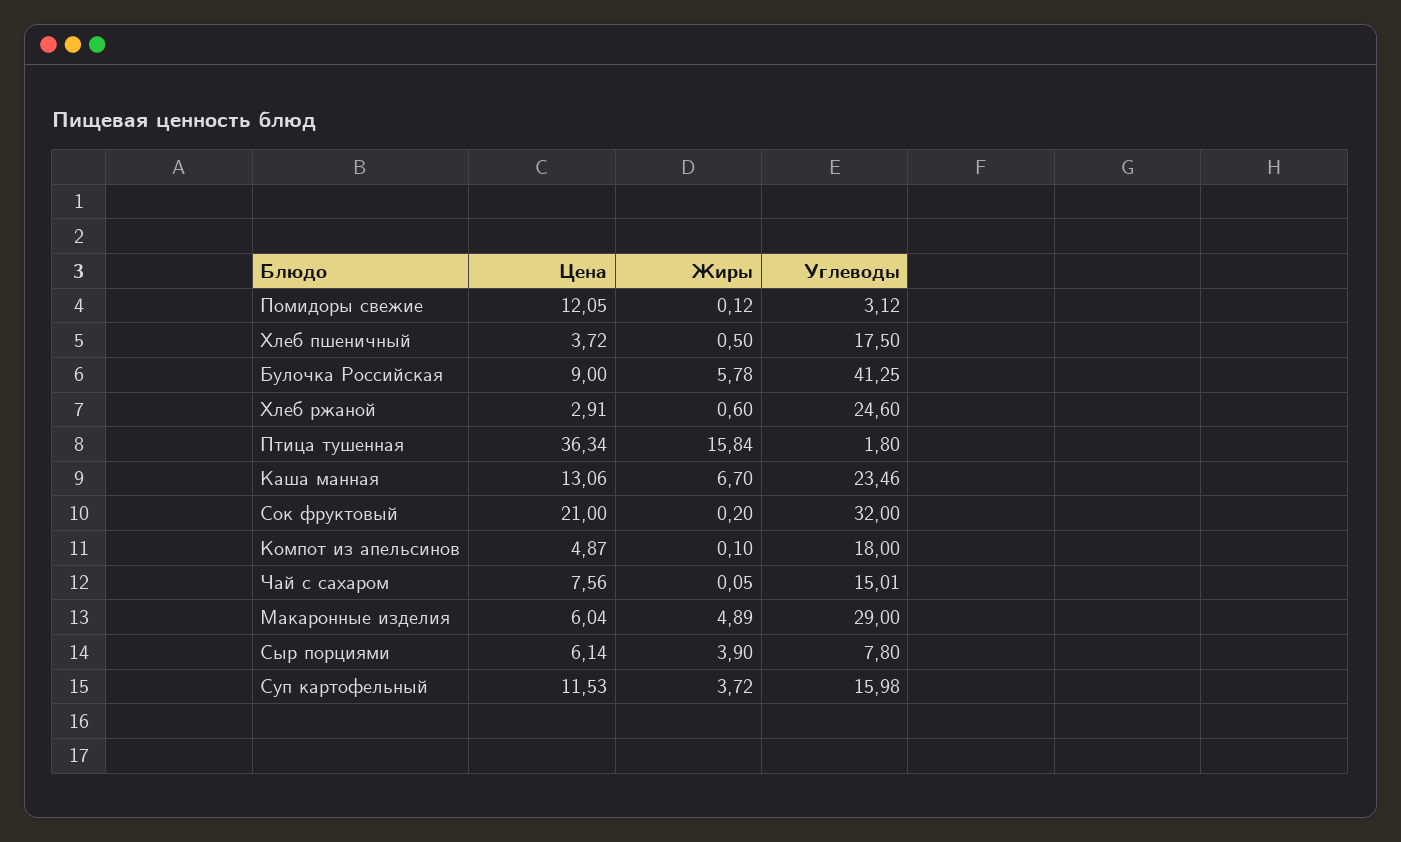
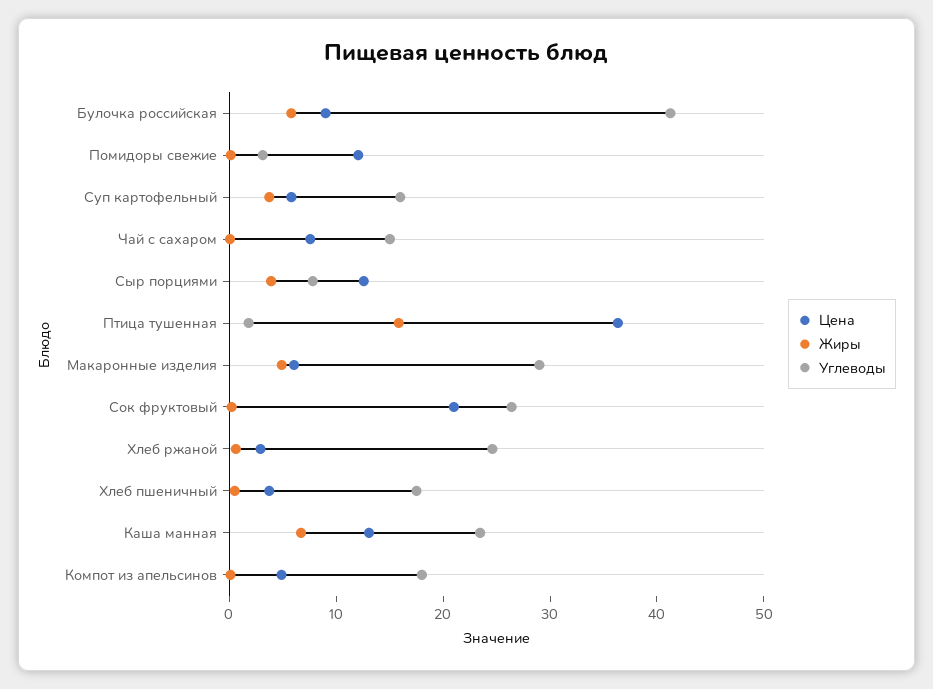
  {
    "Цена": {
      "Помидоры свежие": 12.05,
      "Хлеб пшеничный": 3.72,
      "Булочка Российская": 9,
      "Хлеб ржаной": 2.91,
      "Птица тушенная": 36.34,
      "Каша манная": 13.06,
      "Сок фруктовый": 21,
      "Компот из апельсинов": 4.87,
      "Чай с сахаром": 7.56,
      "Макаронные изделия": 6.04,
-     "Сыр порциями": 6.14,
+     "Сыр порциями": 12,
-     "Суп картофельный": 11.53
+     "Суп картофельный": 6
    },
    "Жиры": {
      "Помидоры свежие": 0.12,
      "Хлеб пшеничный": 0.5,
      "Булочка Российская": 5.78,
      "Хлеб ржаной": 0.6,
      "Птица тушенная": 15.84,
      "Каша манная": 6.7,
      "Сок фруктовый": 0.2,
      "Компот из апельсинов": 0.1,
      "Чай с сахаром": 0.05,
      "Макаронные изделия": 4.89,
      "Сыр порциями": 3.9,
      "Суп картофельный": 3.72
    },
    "Углеводы": {
      "Помидоры свежие": 3.12,
      "Хлеб пшеничный": 17.5,
      "Булочка Российская": 41.25,
      "Хлеб ржаной": 24.6,
      "Птица тушенная": 1.8,
      "Каша манная": 23.46,
-     "Сок фруктовый": 32,
+     "Сок фруктовый": 26,
      "Компот из апельсинов": 18,
      "Чай с сахаром": 15.01,
      "Макаронные изделия": 29,
      "Сыр порциями": 7.8,
      "Суп картофельный": 15.98
    }
  }

